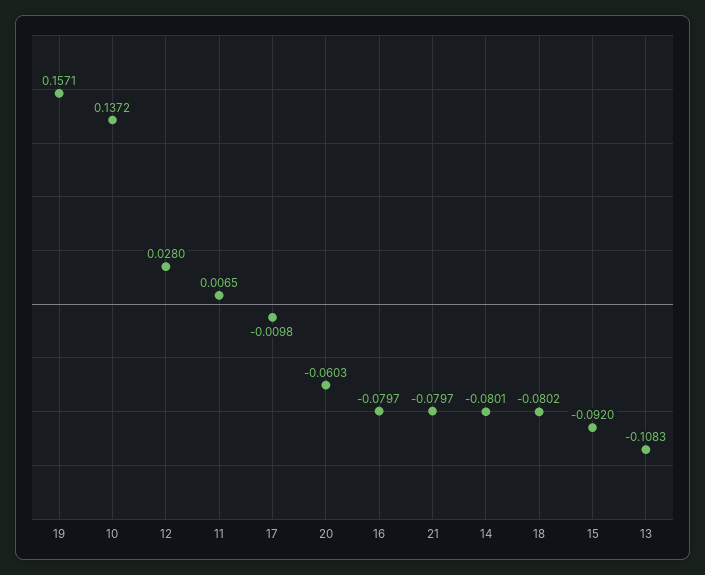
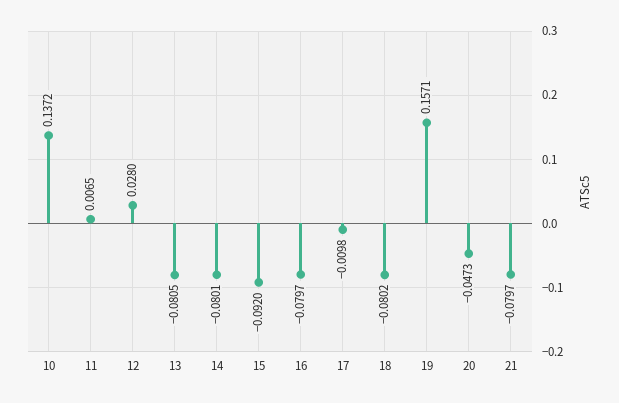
  {
    "19": 0.1571,
    "10": 0.1372,
    "12": 0.028,
    "11": 0.0065,
    "17": -0.0098,
-   "20": -0.0603,
+   "20": -0.0473,
    "16": -0.0797,
    "21": -0.0797,
    "14": -0.0801,
    "18": -0.0802,
    "15": -0.092,
-   "13": -0.1083
+   "13": -0.0805
  }

